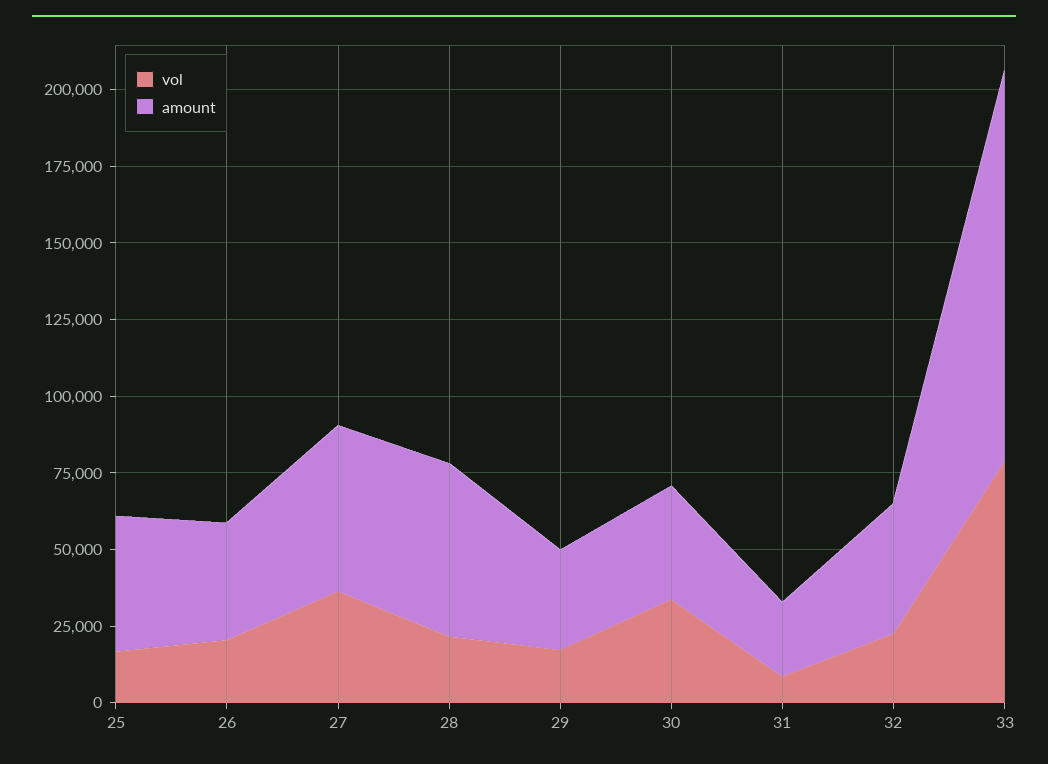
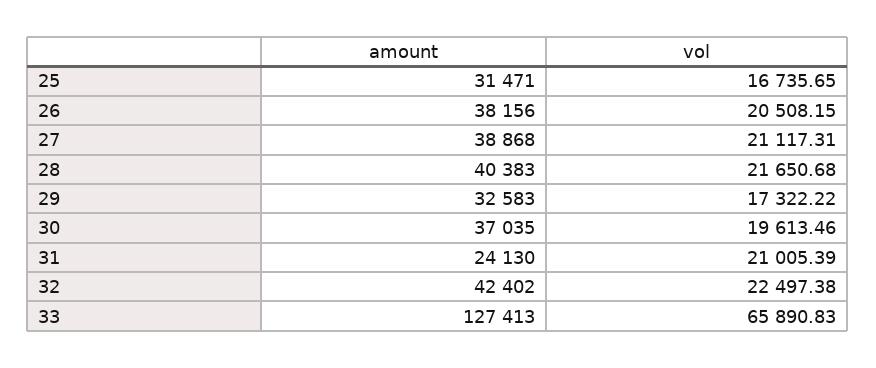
  {
    "vol": {
      "25": 16735.65,
      "26": 20508.15,
-     "27": 35000,
+     "27": 21117.31,
      "28": 21650.68,
      "29": 17322.22,
-     "30": 35000,
+     "30": 19613.46,
-     "31": 10000,
+     "31": 21005.39,
      "32": 22497.38,
-     "33": 80000
+     "33": 65890.83
    },
    "amount": {
-     "25": 45000,
+     "25": 31471,
      "26": 38156,
-     "27": 55000,
+     "27": 38868,
-     "28": 55000,
+     "28": 40383,
      "29": 32583,
      "30": 37035,
      "31": 24130,
      "32": 42402,
      "33": 127413
    }
  }

